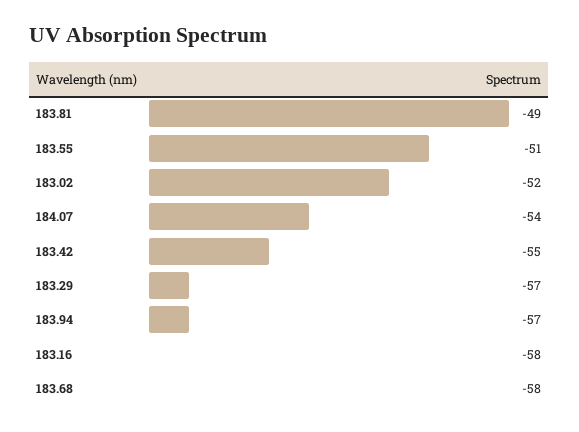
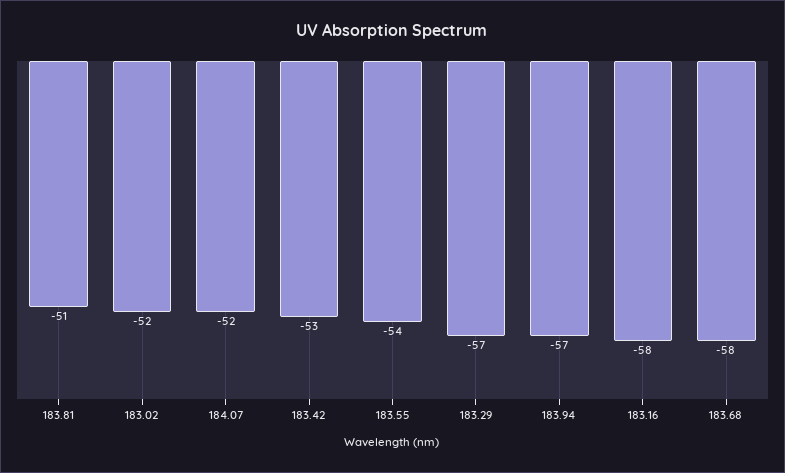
  {
-   "183.81": -49,
+   "183.81": -51,
-   "183.55": -51,
+   "183.55": -54,
    "183.02": -52,
-   "184.07": -54,
+   "184.07": -52,
-   "183.42": -55,
+   "183.42": -53,
    "183.29": -57,
    "183.94": -57,
    "183.16": -58,
    "183.68": -58
  }

